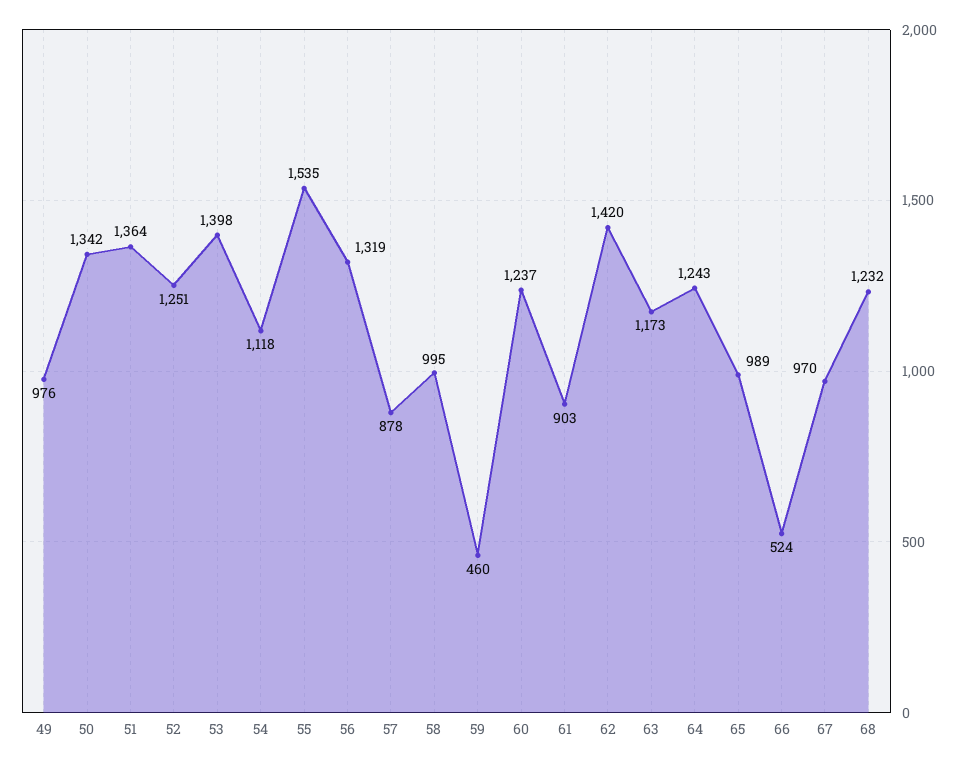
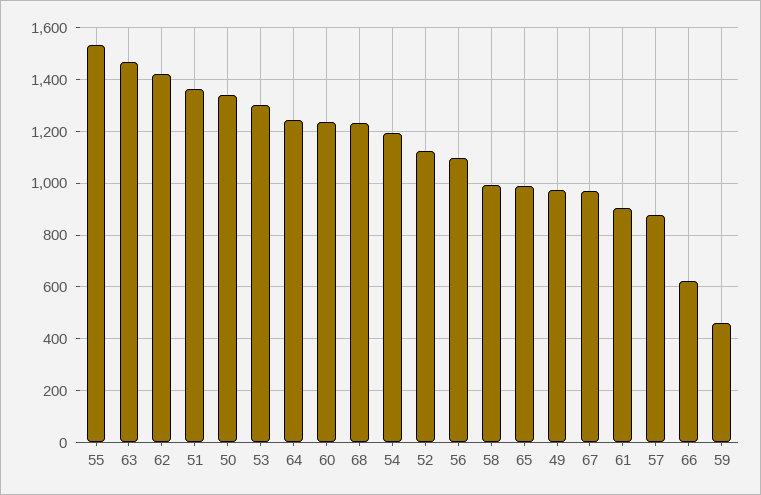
  {
    "49": 976,
    "50": 1342,
    "51": 1364,
-   "52": 1251,
+   "52": 1125,
-   "53": 1398,
+   "53": 1300,
-   "54": 1118,
+   "54": 1200,
    "55": 1535,
-   "56": 1319,
+   "56": 1100,
    "57": 878,
    "58": 995,
    "59": 460,
    "60": 1237,
    "61": 903,
    "62": 1420,
-   "63": 1173,
+   "63": 1475,
    "64": 1243,
    "65": 989,
-   "66": 524,
+   "66": 625,
    "67": 970,
    "68": 1232
  }

